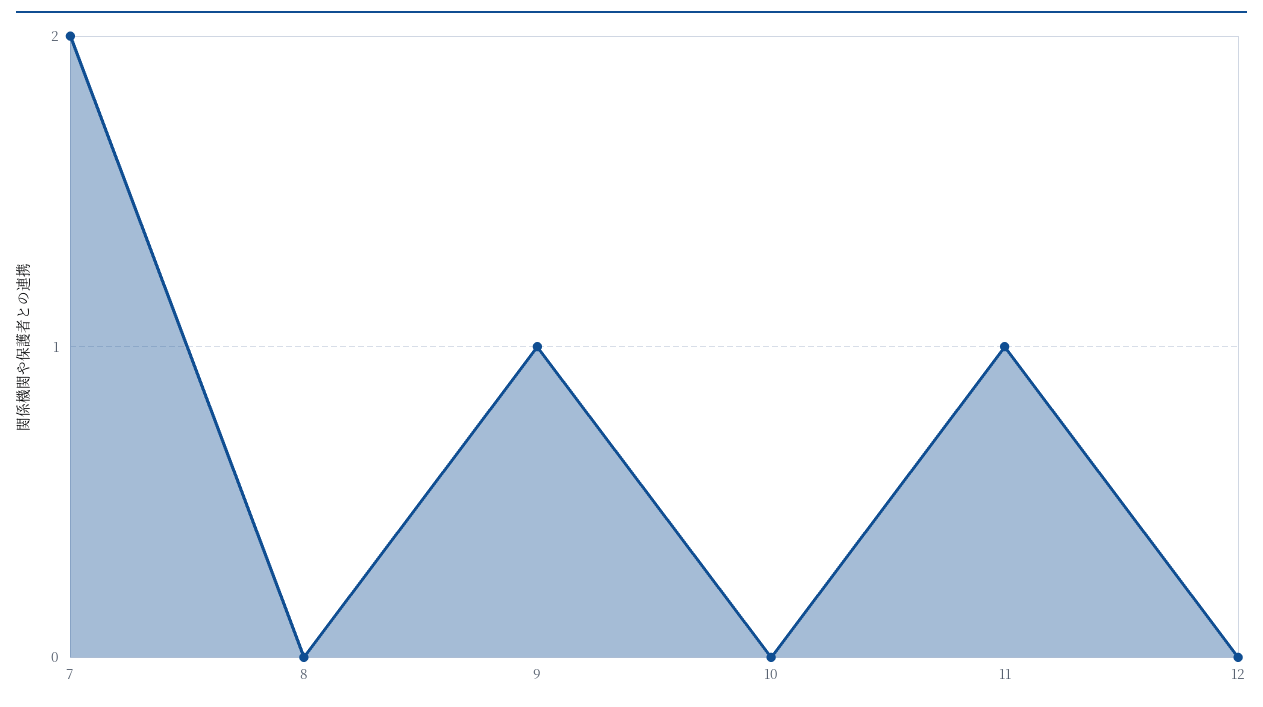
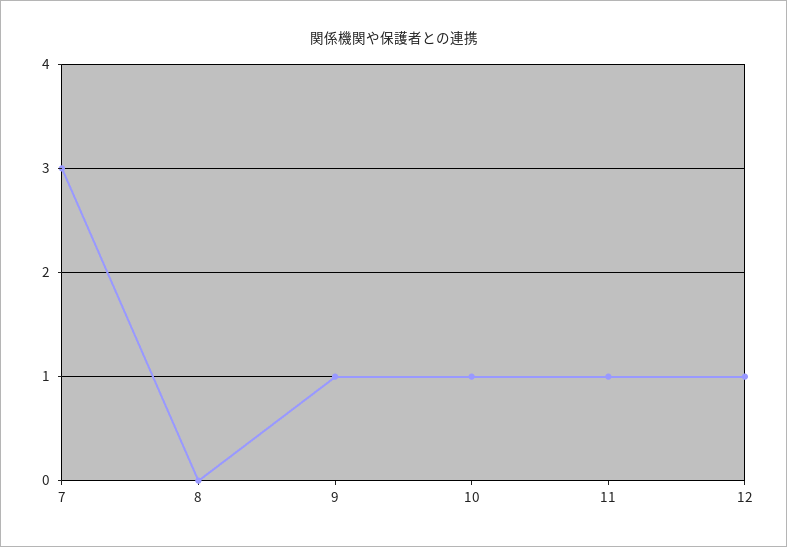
  {
-   "7": 2,
+   "7": 3,
    "8": 0,
    "9": 1,
-   "10": 0,
+   "10": 1,
    "11": 1,
-   "12": 0
+   "12": 1
  }

